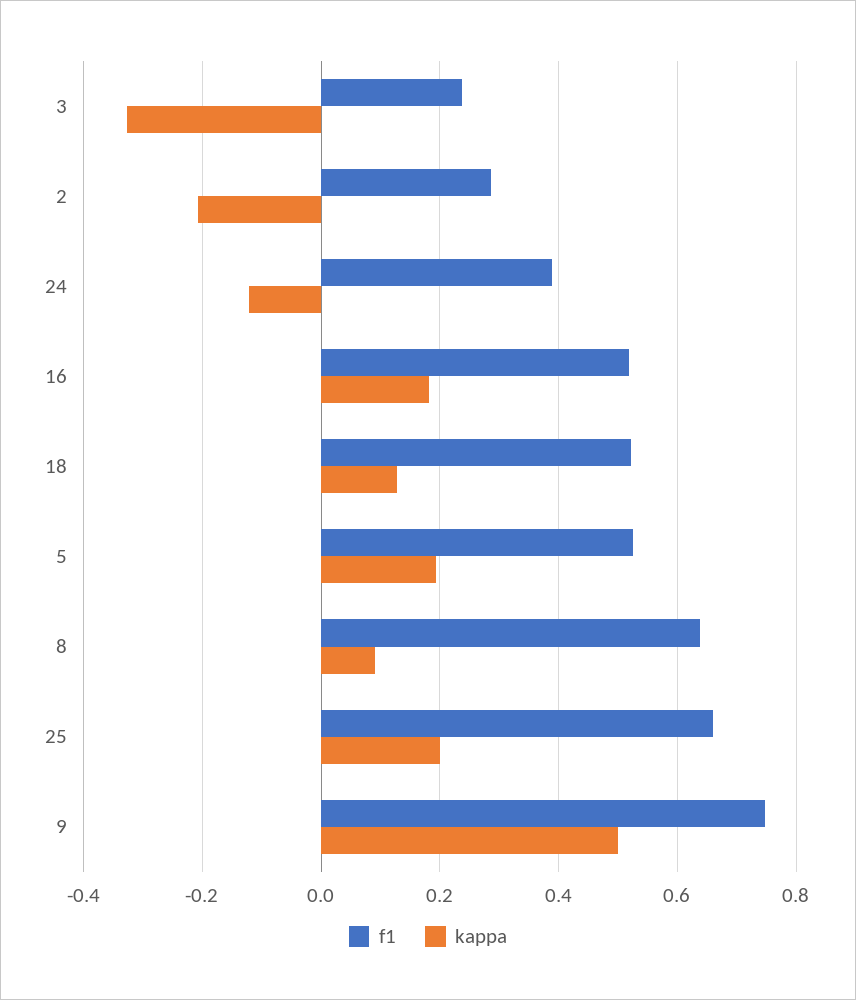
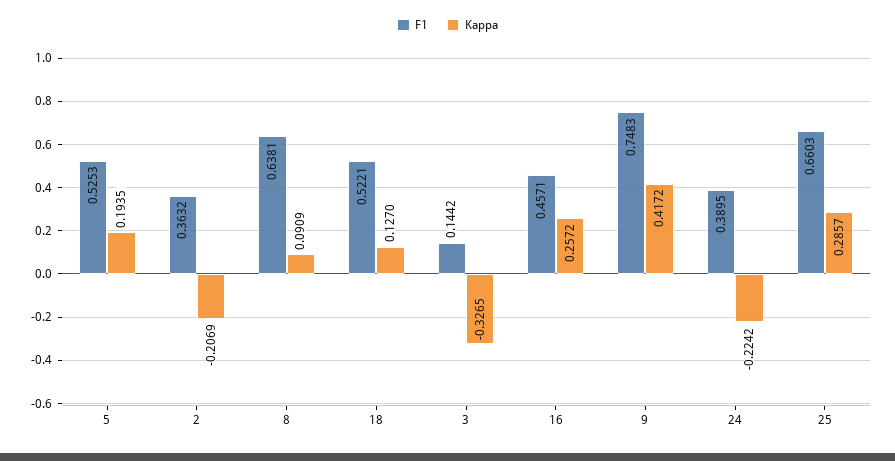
  {
    "f1": {
-     "3": 0.24,
+     "3": 0.1442,
-     "2": 0.28,
+     "2": 0.3632,
      "24": 0.3895,
-     "16": 0.52,
+     "16": 0.4571,
      "18": 0.5221,
      "5": 0.5253,
      "8": 0.6381,
      "25": 0.6603,
      "9": 0.7483
    },
    "kappa": {
      "3": -0.3265,
      "2": -0.2069,
-     "24": -0.12,
+     "24": -0.2242,
-     "16": 0.18,
+     "16": 0.2572,
      "18": 0.127,
      "5": 0.1935,
      "8": 0.0909,
-     "25": 0.2,
+     "25": 0.2857,
-     "9": 0.5
+     "9": 0.4172
    }
  }

